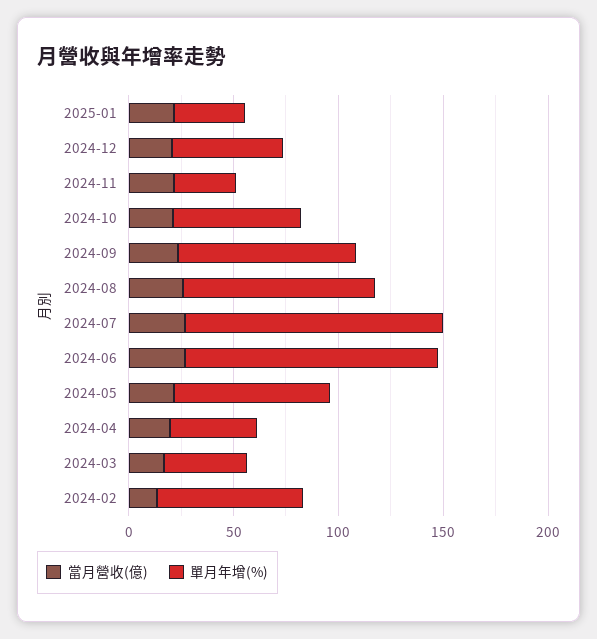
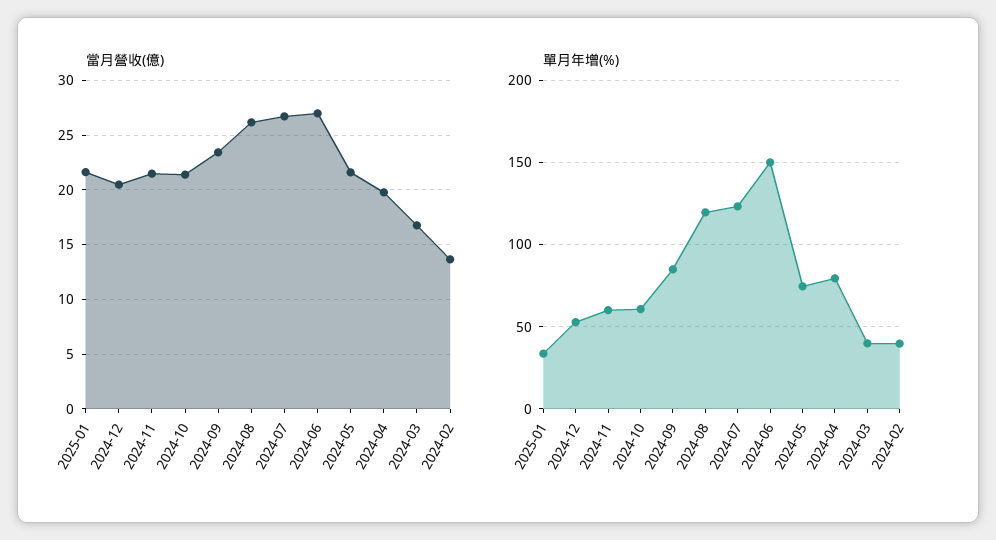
  {
    "當月營收(億)": {
      "2025-01": 22,
      "2024-12": 20,
      "2024-11": 21,
      "2024-10": 21,
      "2024-09": 23,
      "2024-08": 26,
      "2024-07": 27,
      "2024-06": 27,
      "2024-05": 22,
      "2024-04": 20,
      "2024-03": 17,
      "2024-02": 14
    },
    "單月年增(%)": {
      "2025-01": 35,
      "2024-12": 55,
-     "2024-11": 30,
+     "2024-11": 60,
      "2024-10": 60,
      "2024-09": 85,
-     "2024-08": 90,
+     "2024-08": 120,
      "2024-07": 125,
-     "2024-06": 120,
+     "2024-06": 150,
      "2024-05": 75,
-     "2024-04": 40,
+     "2024-04": 80,
      "2024-03": 40,
-     "2024-02": 70
+     "2024-02": 40
    }
  }

